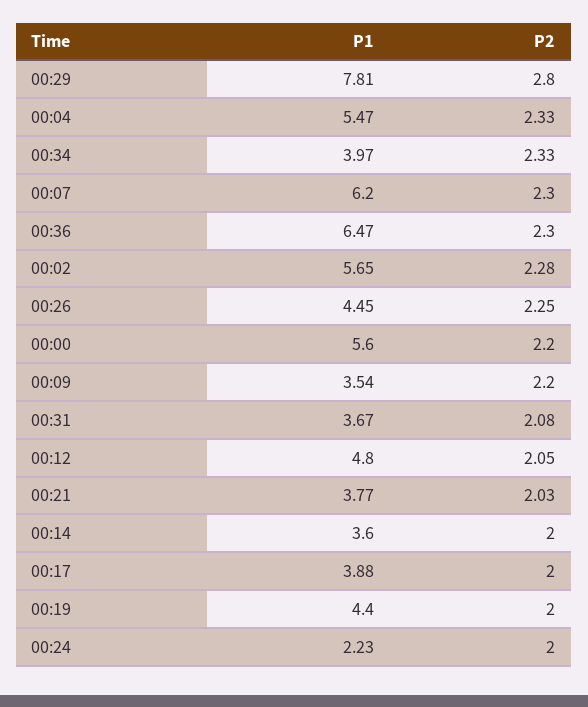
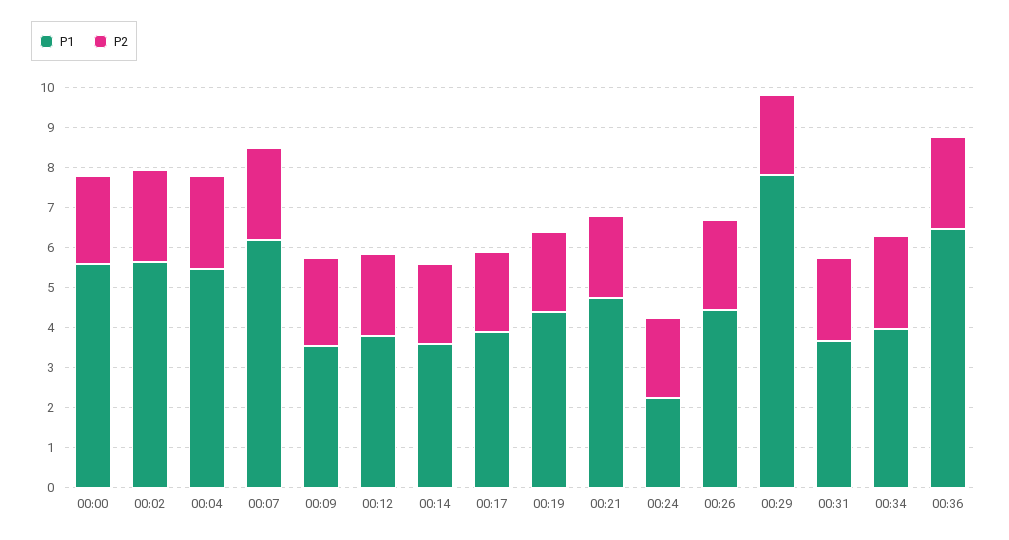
  {
    "P1": {
      "00:29": 7.81,
      "00:04": 5.47,
      "00:34": 3.97,
      "00:07": 6.2,
      "00:36": 6.47,
      "00:02": 5.65,
      "00:26": 4.45,
      "00:00": 5.6,
      "00:09": 3.54,
      "00:31": 3.67,
-     "00:12": 4.8,
+     "00:12": 3.8,
-     "00:21": 3.77,
+     "00:21": 4.8,
      "00:14": 3.6,
      "00:17": 3.88,
      "00:19": 4.4,
      "00:24": 2.23
    },
    "P2": {
-     "00:29": 2.8,
+     "00:29": 2,
      "00:04": 2.33,
      "00:34": 2.33,
      "00:07": 2.3,
      "00:36": 2.3,
      "00:02": 2.28,
      "00:26": 2.25,
      "00:00": 2.2,
      "00:09": 2.2,
      "00:31": 2.08,
      "00:12": 2.05,
      "00:21": 2.03,
      "00:14": 2,
      "00:17": 2,
      "00:19": 2,
      "00:24": 2
    }
  }

